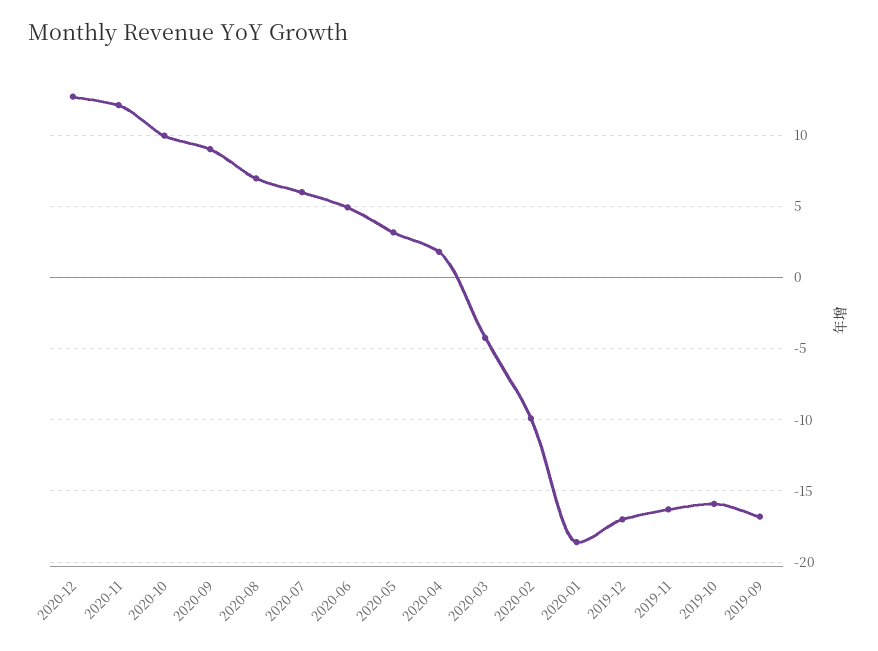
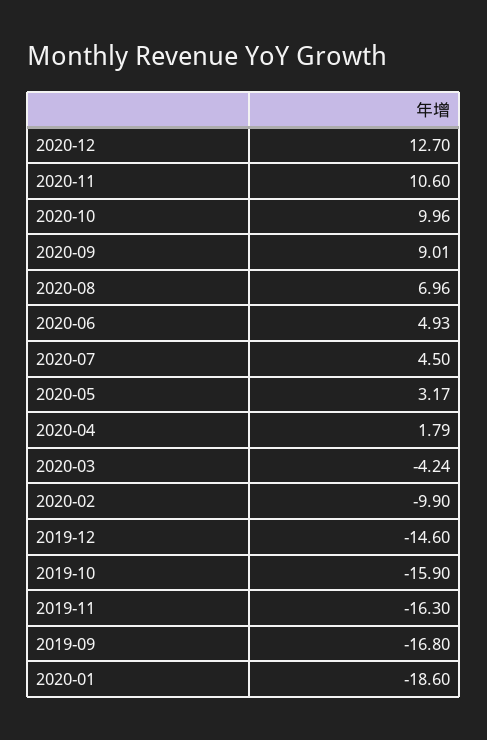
  {
    "2020-12": 12.7,
-   "2020-11": 12,
+   "2020-11": 10.6,
    "2020-10": 9.96,
    "2020-09": 9.01,
    "2020-08": 6.96,
-   "2020-07": 6,
+   "2020-07": 4.5,
    "2020-06": 4.93,
    "2020-05": 3.17,
    "2020-04": 1.79,
    "2020-03": -4.24,
    "2020-02": -9.9,
    "2020-01": -18.6,
-   "2019-12": -17,
+   "2019-12": -14.6,
    "2019-11": -16.3,
    "2019-10": -15.9,
    "2019-09": -16.8
  }

